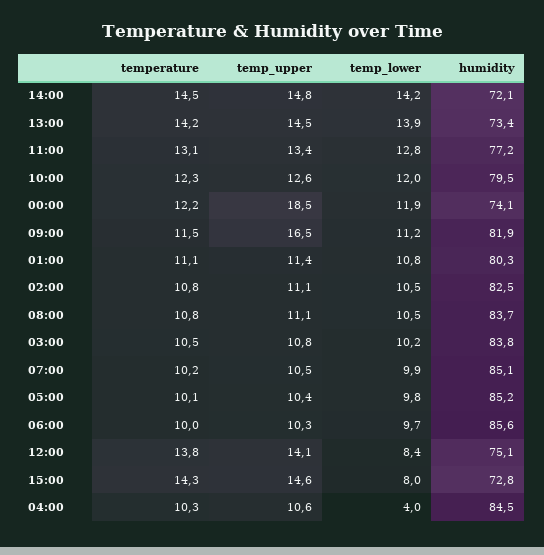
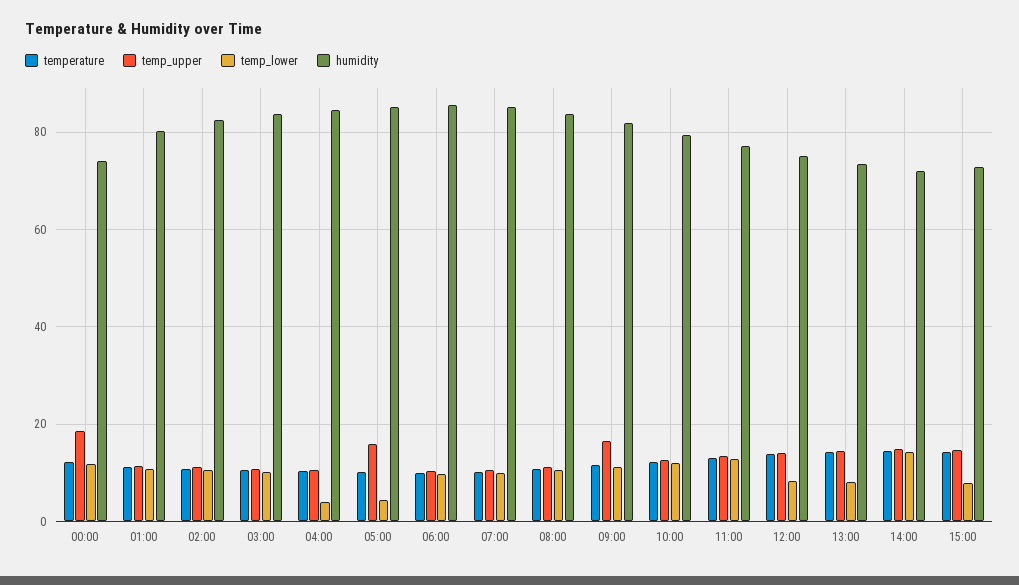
  {
    "temperature": {
      "14:00": 14.5,
      "13:00": 14.2,
      "11:00": 13.1,
      "10:00": 12.3,
      "00:00": 12.2,
      "09:00": 11.5,
      "01:00": 11.1,
      "02:00": 10.8,
      "08:00": 10.8,
      "03:00": 10.5,
      "07:00": 10.2,
      "05:00": 10.1,
      "06:00": 10,
      "12:00": 13.8,
      "15:00": 14.3,
      "04:00": 10.3
    },
    "temp_upper": {
      "14:00": 14.8,
      "13:00": 14.5,
      "11:00": 13.4,
      "10:00": 12.6,
      "00:00": 18.5,
      "09:00": 16.5,
      "01:00": 11.4,
      "02:00": 11.1,
      "08:00": 11.1,
      "03:00": 10.8,
      "07:00": 10.5,
-     "05:00": 10.4,
+     "05:00": 16,
      "06:00": 10.3,
      "12:00": 14.1,
      "15:00": 14.6,
      "04:00": 10.6
    },
    "temp_lower": {
      "14:00": 14.2,
-     "13:00": 13.9,
+     "13:00": 8,
      "11:00": 12.8,
      "10:00": 12,
      "00:00": 11.9,
      "09:00": 11.2,
      "01:00": 10.8,
      "02:00": 10.5,
      "08:00": 10.5,
      "03:00": 10.2,
      "07:00": 9.9,
-     "05:00": 9.8,
+     "05:00": 4,
      "06:00": 9.7,
      "12:00": 8.4,
      "15:00": 8,
      "04:00": 4
    },
    "humidity": {
      "14:00": 72.1,
      "13:00": 73.4,
      "11:00": 77.2,
      "10:00": 79.5,
      "00:00": 74.1,
      "09:00": 81.9,
      "01:00": 80.3,
      "02:00": 82.5,
      "08:00": 83.7,
      "03:00": 83.8,
      "07:00": 85.1,
      "05:00": 85.2,
      "06:00": 85.6,
      "12:00": 75.1,
      "15:00": 72.8,
      "04:00": 84.5
    }
  }

